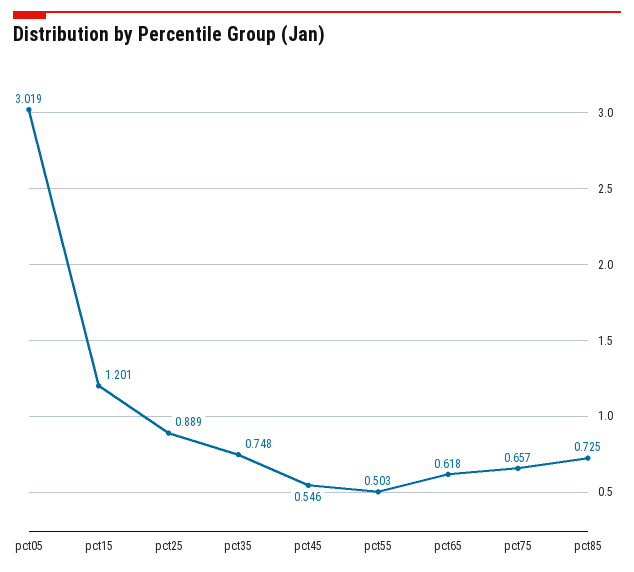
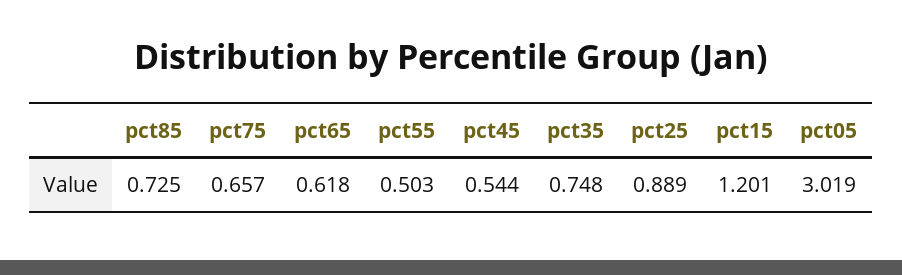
  {
    "pct05": 3.019,
    "pct15": 1.201,
    "pct25": 0.889,
    "pct35": 0.748,
-   "pct45": 0.546,
+   "pct45": 0.544,
    "pct55": 0.503,
    "pct65": 0.618,
    "pct75": 0.657,
    "pct85": 0.725
  }

